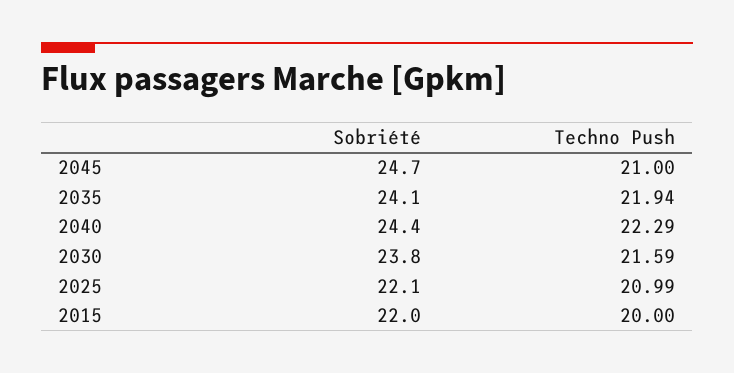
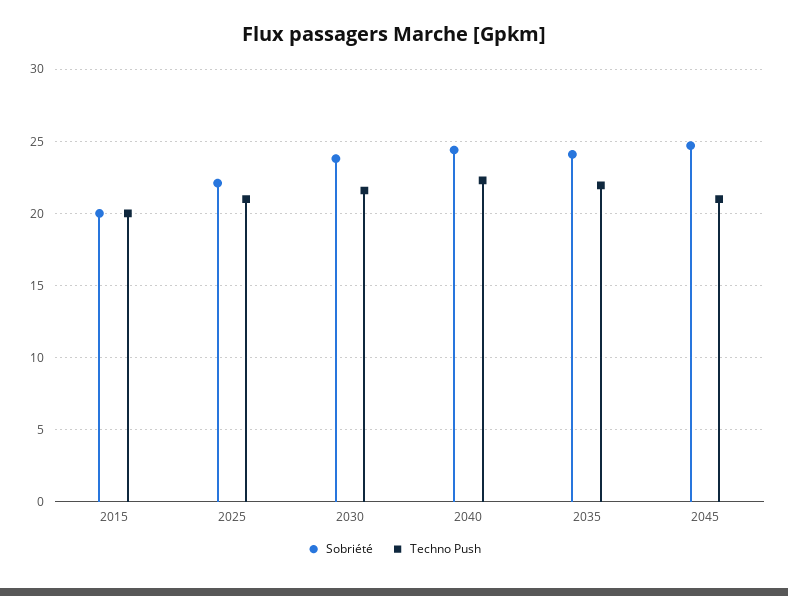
  {
    "Sobriété": {
      "2045": 24.7,
      "2035": 24.1,
      "2040": 24.4,
      "2030": 23.8,
      "2025": 22.1,
-     "2015": 22
+     "2015": 20
    },
    "Techno Push": {
      "2045": 21,
      "2035": 21.94,
      "2040": 22.29,
      "2030": 21.59,
      "2025": 20.99,
      "2015": 20
    }
  }

